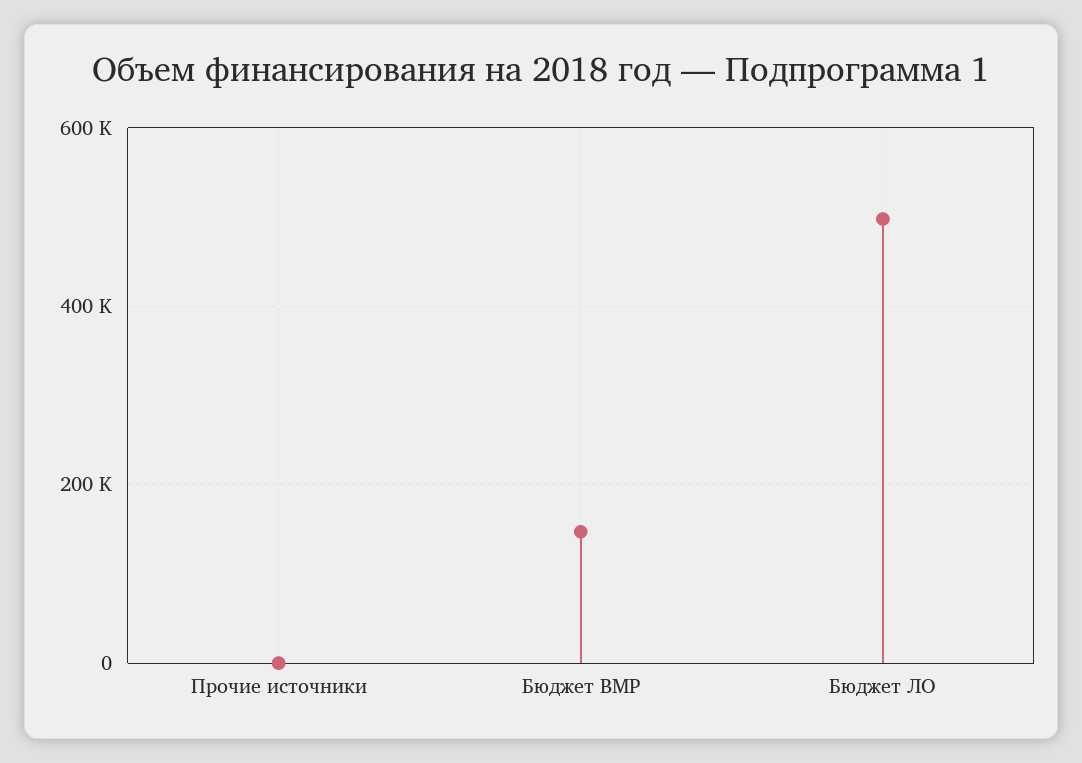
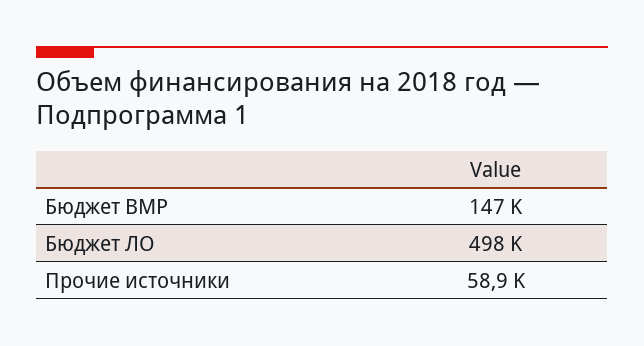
  {
-   "Прочие источники": 0,
+   "Прочие источники": 58900,
    "Бюджет ВМР": 147000,
    "Бюджет ЛО": 498000
  }

